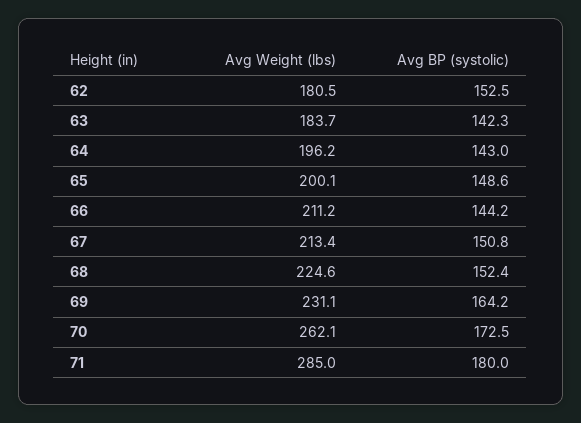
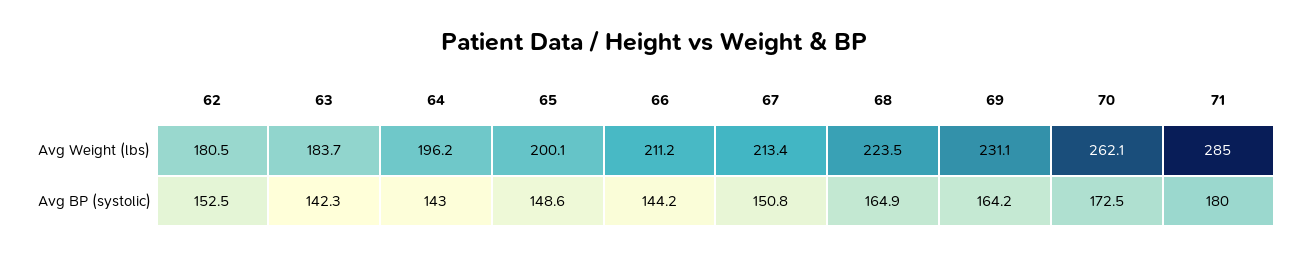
  {
    "Avg Weight (lbs)": {
      "62": 180.5,
      "63": 183.7,
      "64": 196.2,
      "65": 200.1,
      "66": 211.2,
      "67": 213.4,
-     "68": 224.6,
+     "68": 223.5,
      "69": 231.1,
      "70": 262.1,
      "71": 285
    },
    "Avg BP (systolic)": {
      "62": 152.5,
      "63": 142.3,
      "64": 143,
      "65": 148.6,
      "66": 144.2,
      "67": 150.8,
-     "68": 152.4,
+     "68": 164.9,
      "69": 164.2,
      "70": 172.5,
      "71": 180
    }
  }

